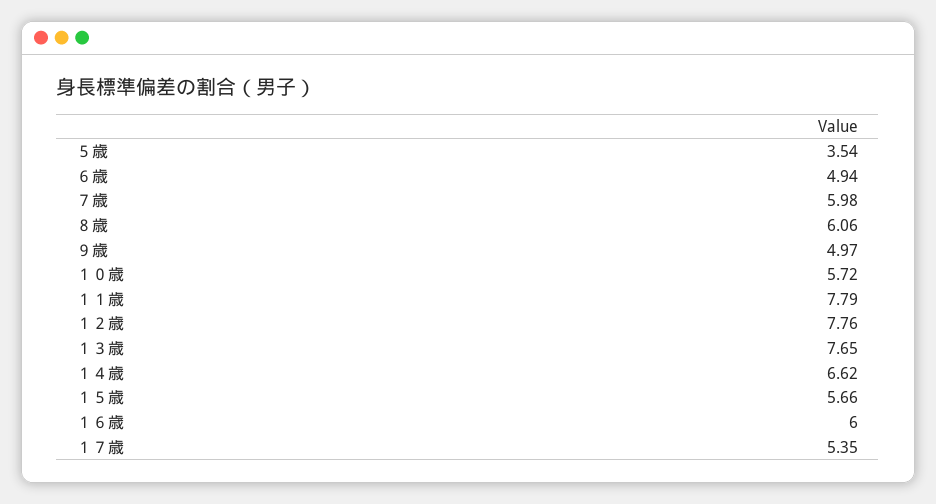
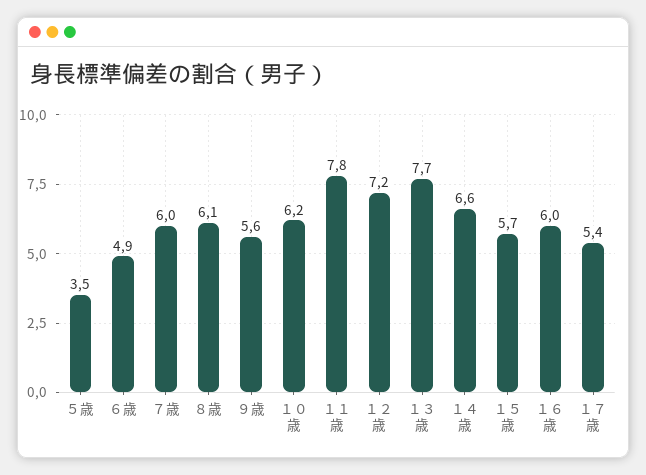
  {
    "５歳": 3.54,
    "６歳": 4.94,
    "７歳": 5.98,
    "８歳": 6.06,
-   "９歳": 4.97,
+   "９歳": 5.6,
-   "１０歳": 5.72,
+   "１０歳": 6.2,
    "１１歳": 7.79,
-   "１２歳": 7.76,
+   "１２歳": 7.2,
    "１３歳": 7.65,
    "１４歳": 6.62,
    "１５歳": 5.66,
    "１６歳": 6,
    "１７歳": 5.35
  }

